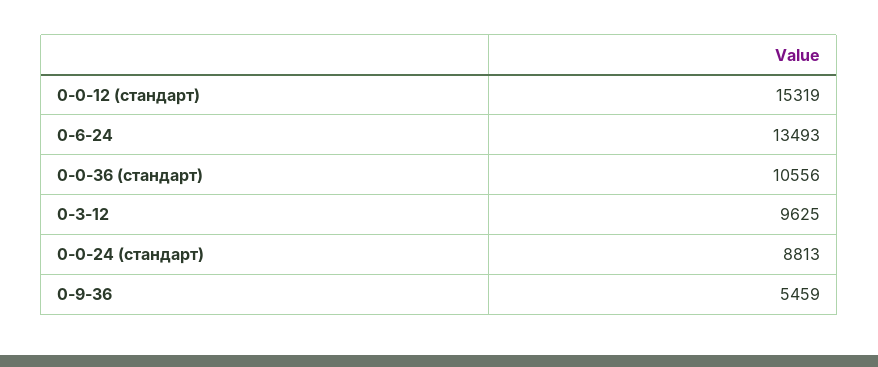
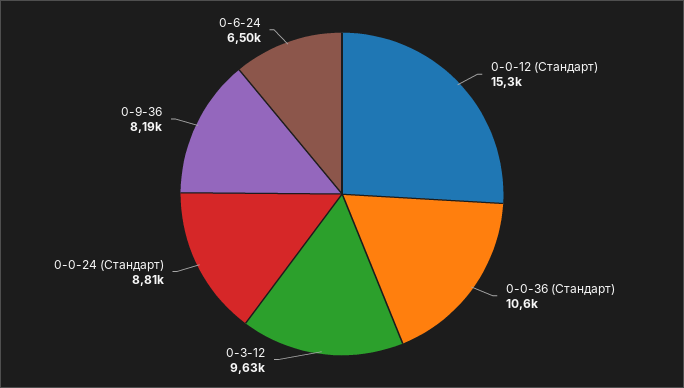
  {
    "0-0-12 (стандарт)": 15319,
-   "0-6-24": 13493,
+   "0-6-24": 6500,
    "0-0-36 (стандарт)": 10556,
    "0-3-12": 9625,
    "0-0-24 (стандарт)": 8813,
-   "0-9-36": 5459
+   "0-9-36": 8190
  }

